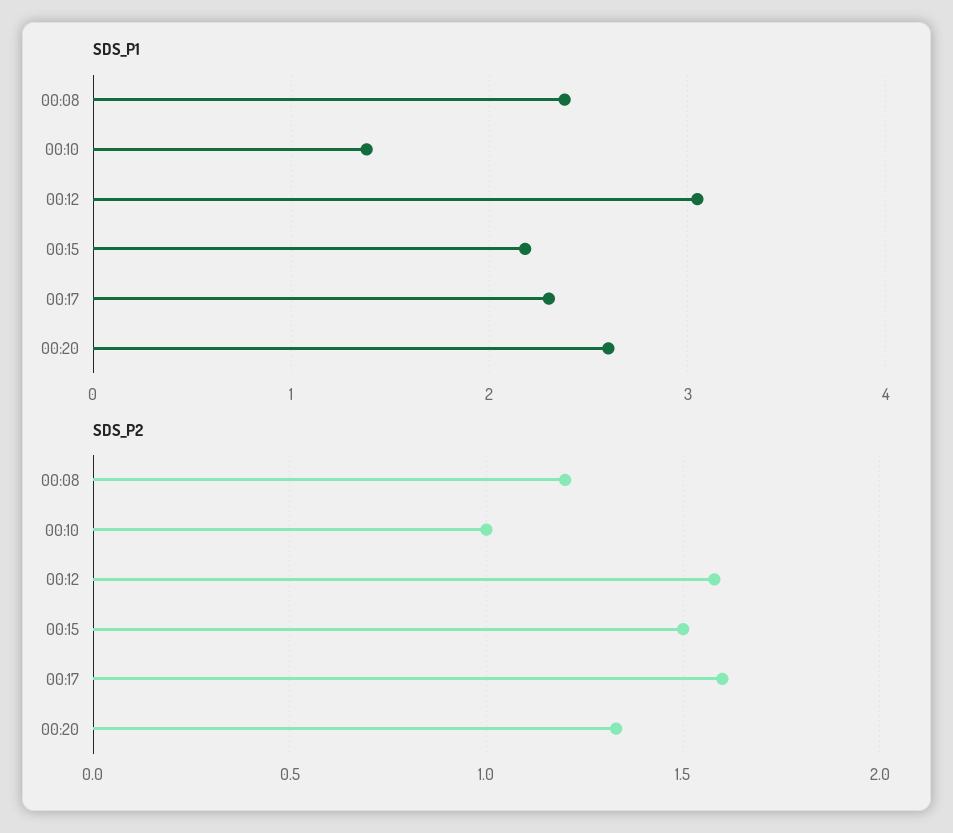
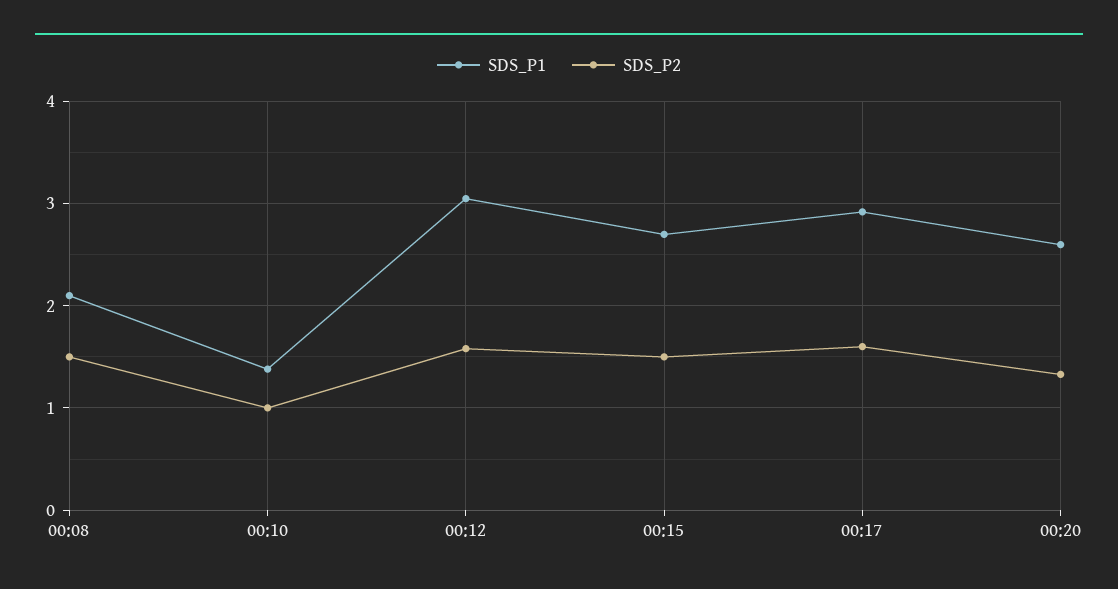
  {
    "SDS_P1": {
-     "00:08": 2.4,
+     "00:08": 2.1,
      "00:10": 1.4,
      "00:12": 3.1,
-     "00:15": 2.2,
+     "00:15": 2.7,
-     "00:17": 2.3,
+     "00:17": 2.9,
      "00:20": 2.6
    },
    "SDS_P2": {
-     "00:08": 1.2,
+     "00:08": 1.5,
      "00:10": 1,
      "00:12": 1.6,
      "00:15": 1.5,
      "00:17": 1.6,
      "00:20": 1.35
    }
  }

